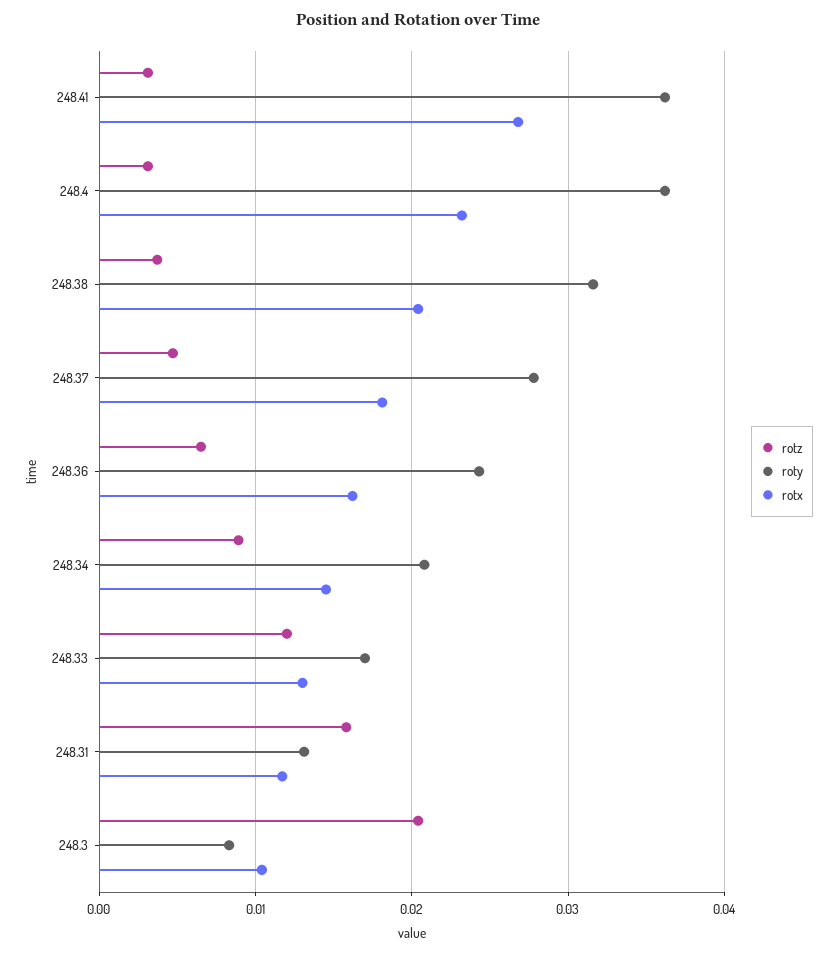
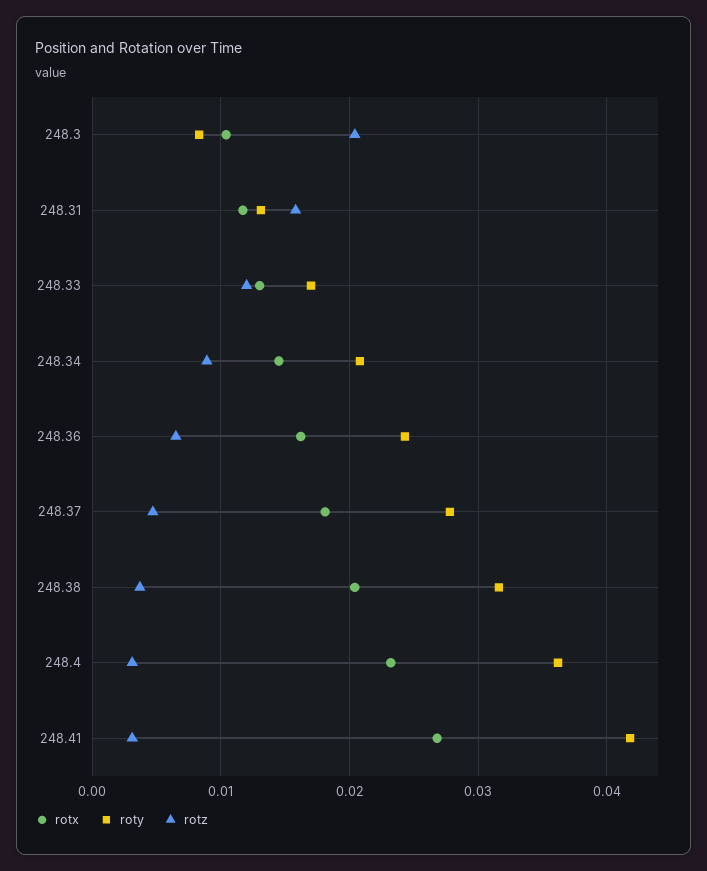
  {
    "rotz": {
      "248.41": 0.003,
      "248.4": 0.003,
      "248.38": 0.004,
      "248.37": 0.005,
      "248.36": 0.007,
      "248.34": 0.009,
      "248.33": 0.012,
      "248.31": 0.016,
      "248.3": 0.02
    },
    "roty": {
-     "248.41": 0.036,
+     "248.41": 0.042,
      "248.4": 0.036,
      "248.38": 0.032,
      "248.37": 0.028,
      "248.36": 0.024,
      "248.34": 0.021,
      "248.33": 0.017,
      "248.31": 0.013,
      "248.3": 0.008
    },
    "rotx": {
      "248.41": 0.027,
      "248.4": 0.023,
      "248.38": 0.02,
      "248.37": 0.018,
      "248.36": 0.016,
      "248.34": 0.015,
      "248.33": 0.013,
      "248.31": 0.012,
      "248.3": 0.01
    }
  }

